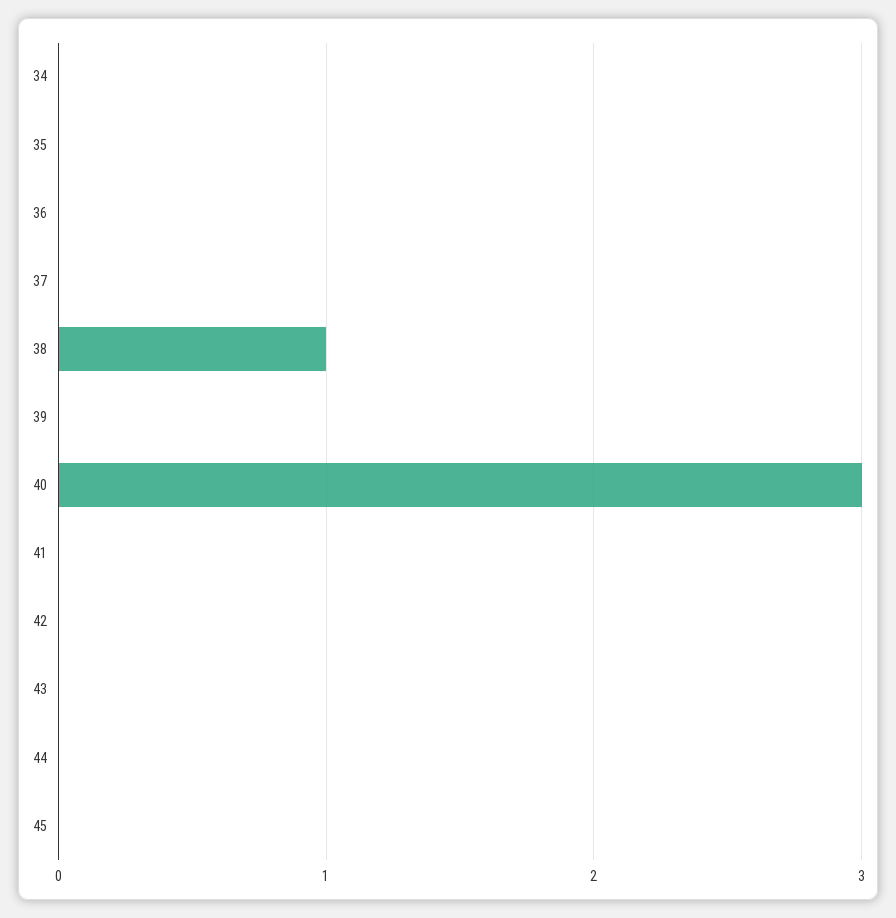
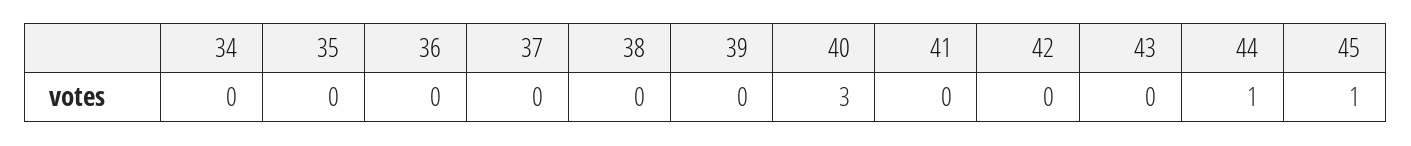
  {
    "34": 0,
    "35": 0,
    "36": 0,
    "37": 0,
-   "38": 1,
+   "38": 0,
    "39": 0,
    "40": 3,
    "41": 0,
    "42": 0,
    "43": 0,
-   "44": 0,
+   "44": 1,
-   "45": 0
+   "45": 1
  }

